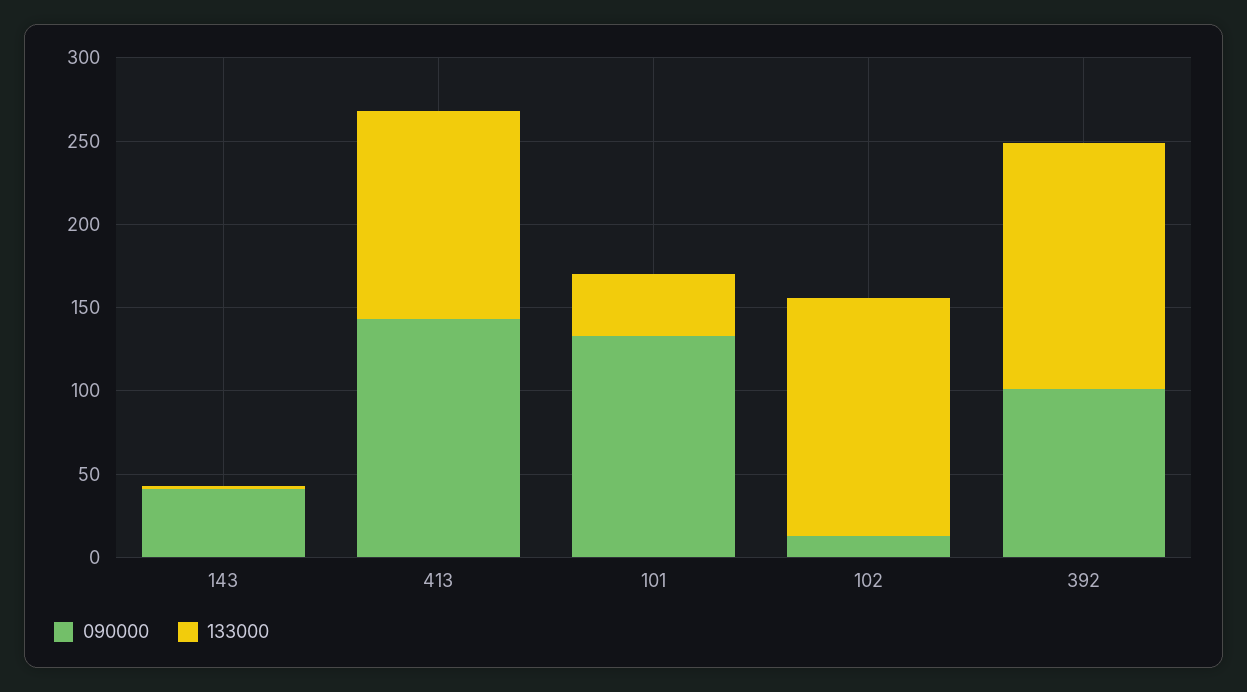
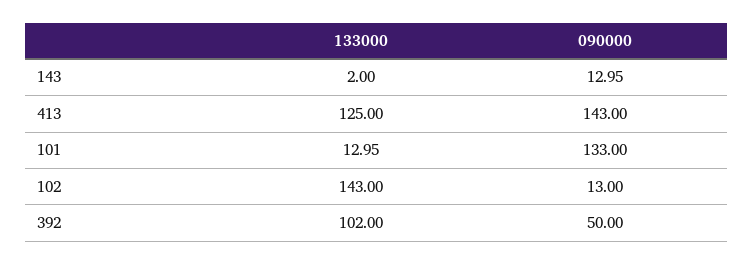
  {
    "090000": {
-     "143": 40,
+     "143": 12.95,
      "413": 143,
      "101": 133,
      "102": 13,
-     "392": 100
+     "392": 50
    },
    "133000": {
      "143": 2,
      "413": 125,
-     "101": 40,
+     "101": 12.95,
      "102": 143,
-     "392": 150
+     "392": 102
    }
  }

